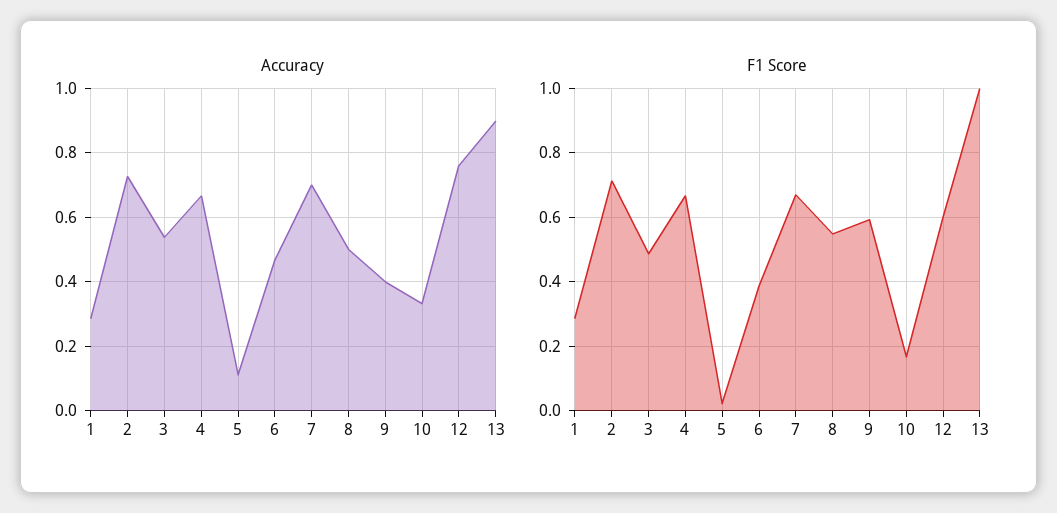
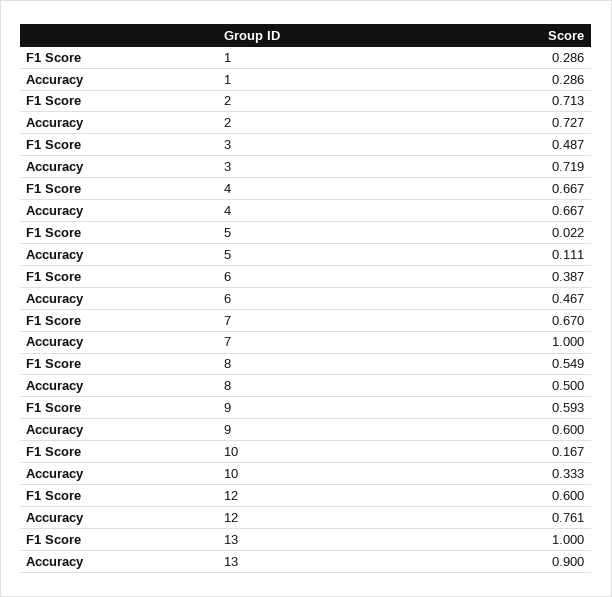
  {
    "Accuracy": {
      "1": 0.286,
      "2": 0.727,
-     "3": 0.54,
+     "3": 0.719,
      "4": 0.667,
      "5": 0.111,
      "6": 0.467,
-     "7": 0.7,
+     "7": 1,
      "8": 0.5,
-     "9": 0.4,
+     "9": 0.6,
      "10": 0.333,
      "12": 0.761,
      "13": 0.9
    },
    "F1 Score": {
      "1": 0.286,
      "2": 0.713,
      "3": 0.487,
      "4": 0.667,
      "5": 0.022,
      "6": 0.387,
      "7": 0.67,
      "8": 0.549,
      "9": 0.593,
      "10": 0.167,
      "12": 0.6,
      "13": 1
    }
  }

